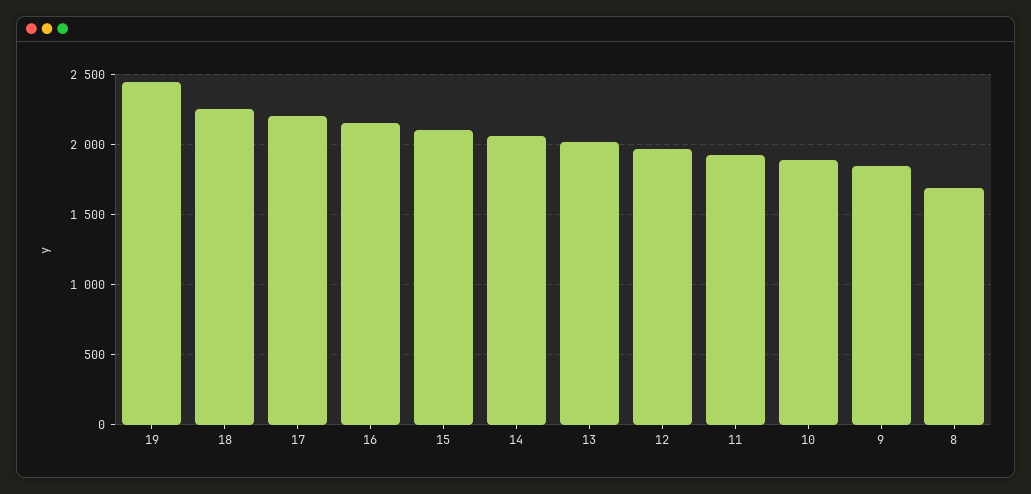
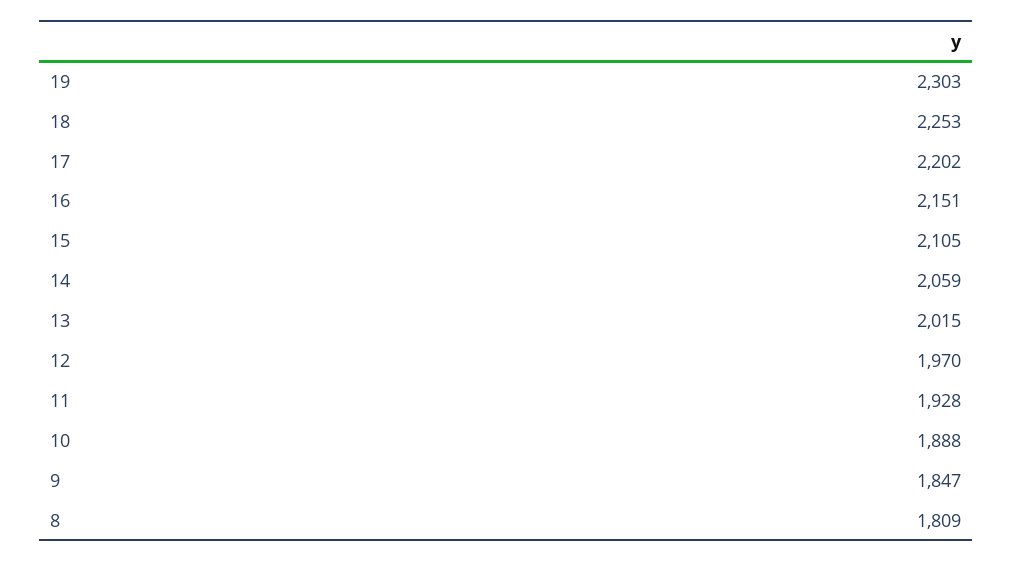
  {
-   "19": 2450,
+   "19": 2303,
    "18": 2253,
    "17": 2202,
    "16": 2151,
    "15": 2105,
    "14": 2059,
    "13": 2015,
    "12": 1970,
    "11": 1928,
    "10": 1888,
    "9": 1847,
-   "8": 1700
+   "8": 1809
  }

